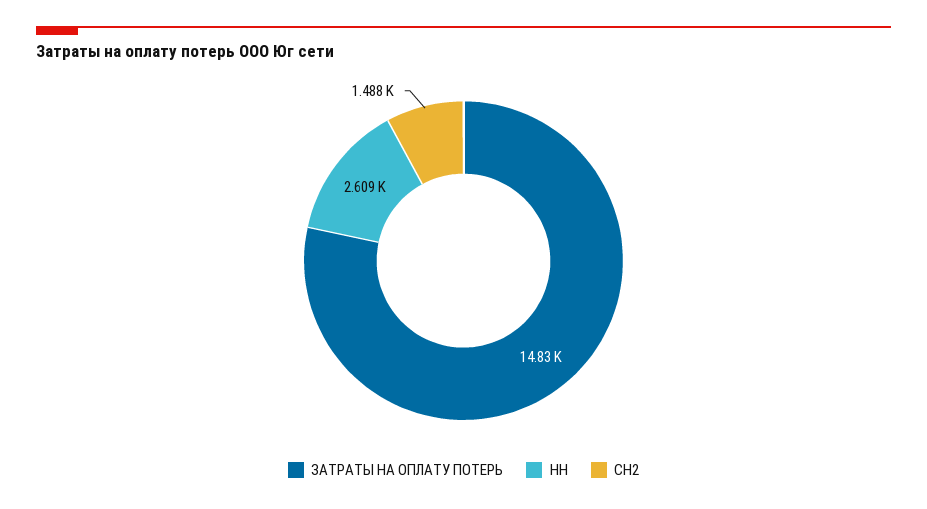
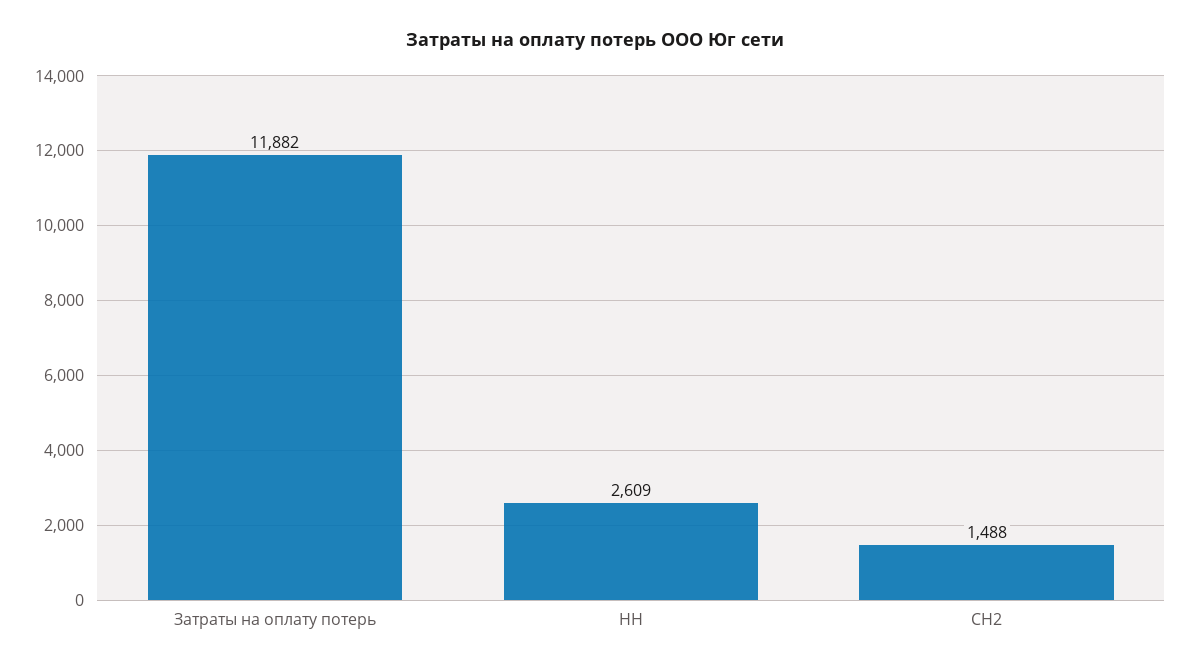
  {
-   "ЗАТРАТЫ НА ОПЛАТУ ПОТЕРЬ": 14830,
+   "ЗАТРАТЫ НА ОПЛАТУ ПОТЕРЬ": 11882,
    "НН": 2609,
    "СН2": 1488
  }

